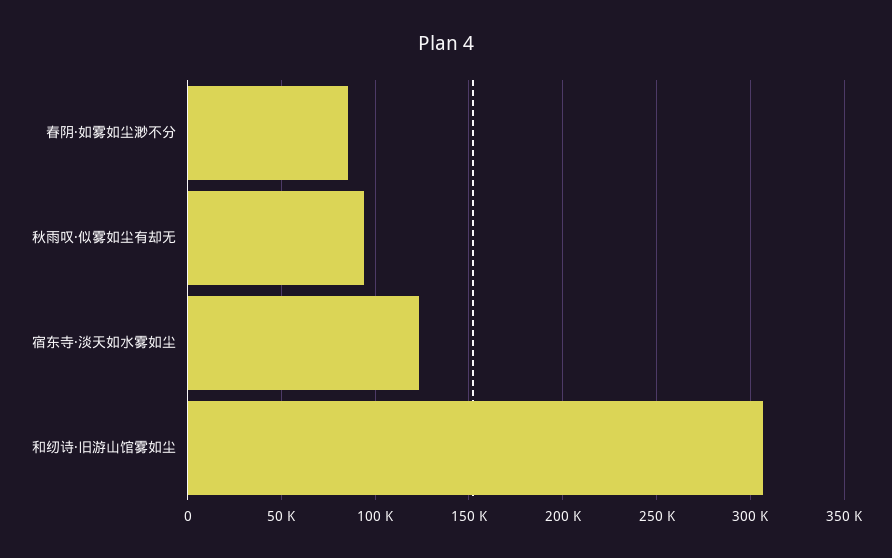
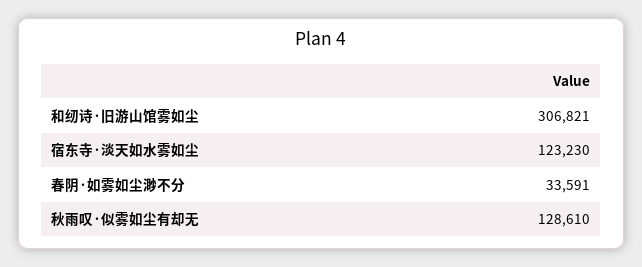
  {
-   "春阴·如雾如尘渺不分": 85000,
+   "春阴·如雾如尘渺不分": 33591,
-   "秋雨叹·似雾如尘有却无": 95000,
+   "秋雨叹·似雾如尘有却无": 128610,
    "宿东寺·淡天如水雾如尘": 123230,
    "和纫诗·旧游山馆雾如尘": 306821
  }

